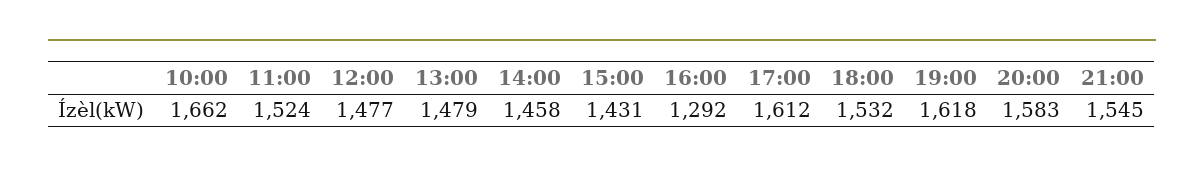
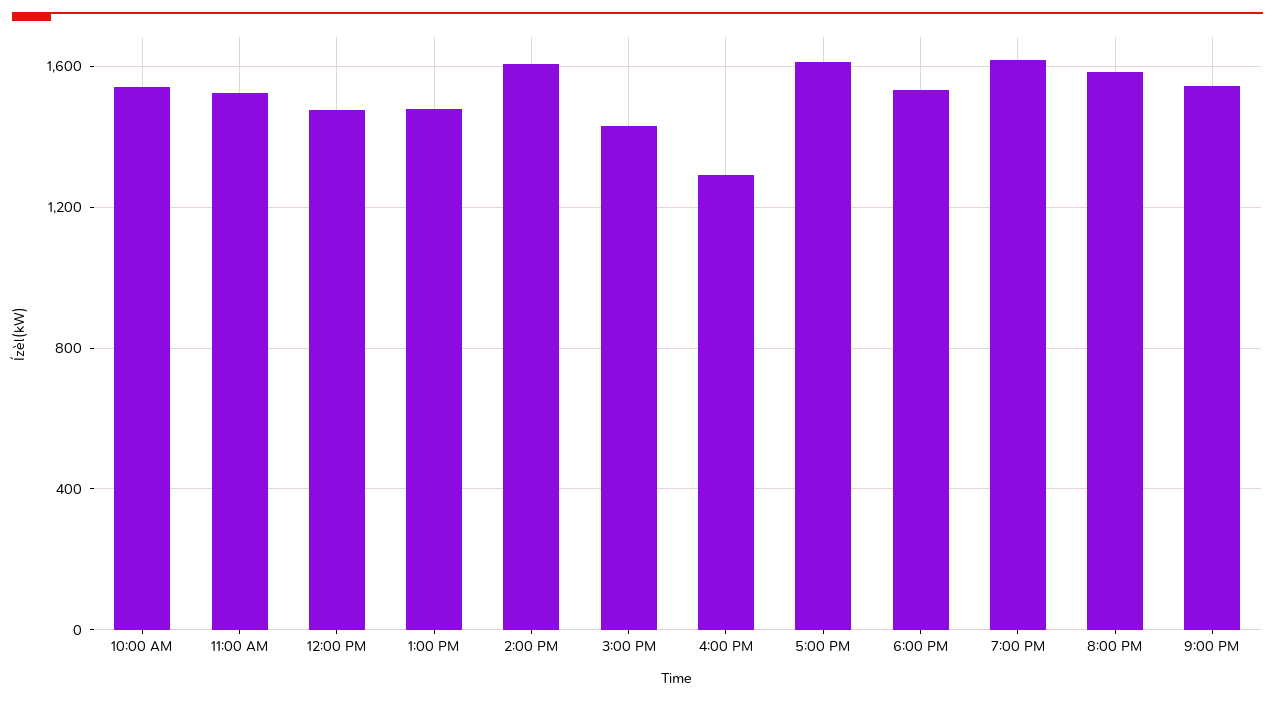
  {
-   "10:00": 1662,
+   "10:00": 1550,
    "11:00": 1524,
    "12:00": 1477,
    "13:00": 1479,
-   "14:00": 1458,
+   "14:00": 1600,
    "15:00": 1431,
    "16:00": 1292,
    "17:00": 1612,
    "18:00": 1532,
    "19:00": 1618,
    "20:00": 1583,
    "21:00": 1545
  }

